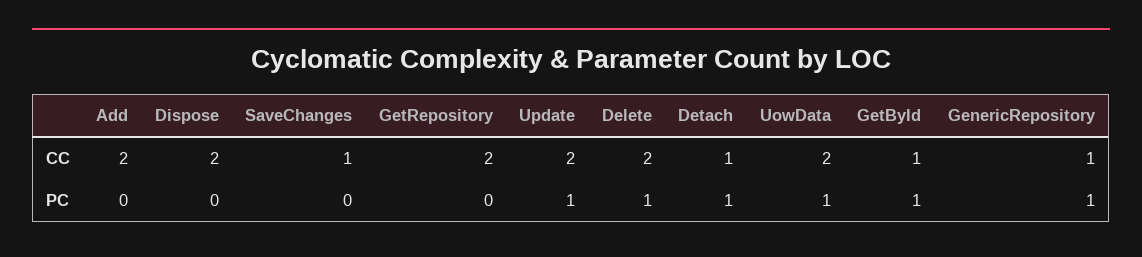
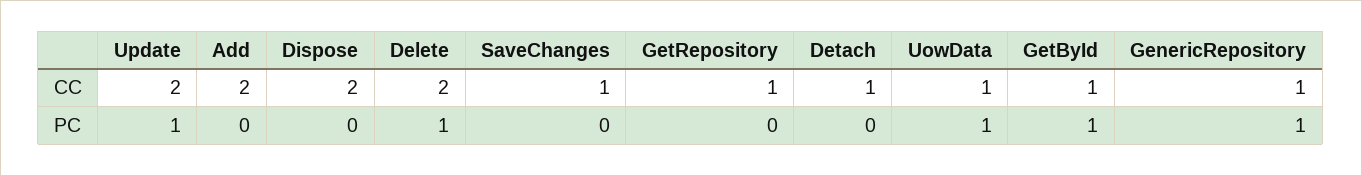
  {
    "Add": {
      "CC": 2,
      "PC": 0
    },
    "Dispose": {
      "CC": 2,
      "PC": 0
    },
    "SaveChanges": {
      "CC": 1,
      "PC": 0
    },
    "GetRepository": {
-     "CC": 2,
+     "CC": 1,
      "PC": 0
    },
    "Update": {
      "CC": 2,
      "PC": 1
    },
    "Delete": {
      "CC": 2,
      "PC": 1
    },
    "Detach": {
      "CC": 1,
-     "PC": 1
+     "PC": 0
    },
    "UowData": {
-     "CC": 2,
+     "CC": 1,
      "PC": 1
    },
    "GetById": {
      "CC": 1,
      "PC": 1
    },
    "GenericRepository": {
      "CC": 1,
      "PC": 1
    }
  }

